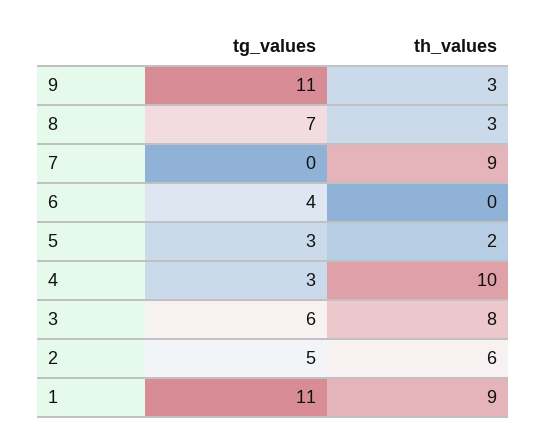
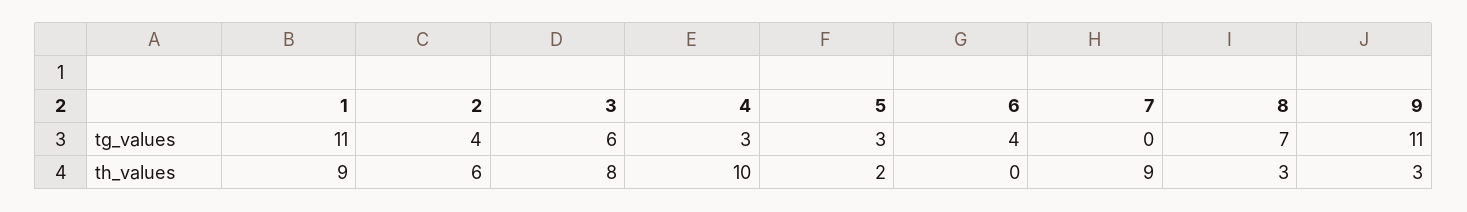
  {
    "tg_values": {
      "9": 11,
      "8": 7,
      "7": 0,
      "6": 4,
      "5": 3,
      "4": 3,
      "3": 6,
-     "2": 5,
+     "2": 4,
      "1": 11
    },
    "th_values": {
      "9": 3,
      "8": 3,
      "7": 9,
      "6": 0,
      "5": 2,
      "4": 10,
      "3": 8,
      "2": 6,
      "1": 9
    }
  }

